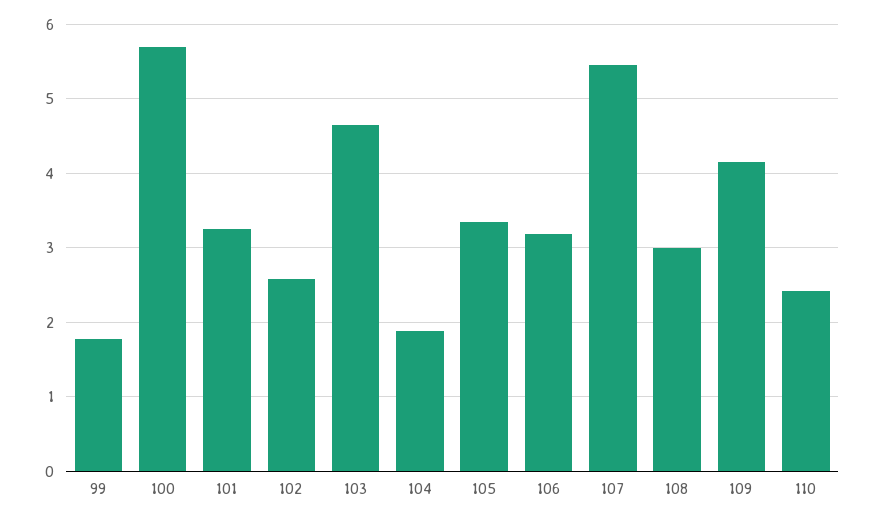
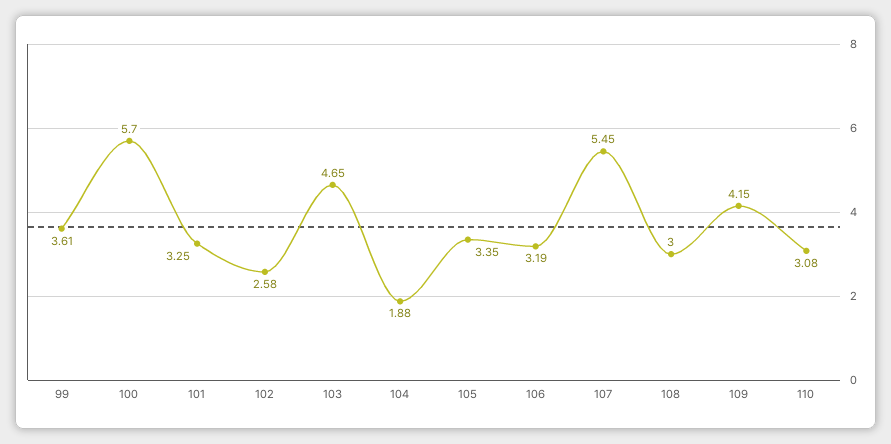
  {
-   "99": 1.8,
+   "99": 3.61,
    "100": 5.7,
    "101": 3.25,
    "102": 2.58,
    "103": 4.65,
    "104": 1.88,
    "105": 3.35,
    "106": 3.19,
    "107": 5.45,
    "108": 3,
    "109": 4.15,
-   "110": 2.4
+   "110": 3.08
  }

